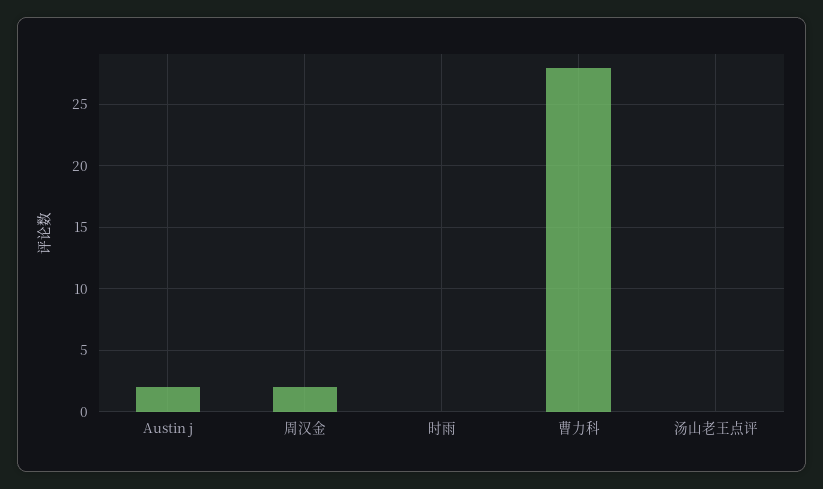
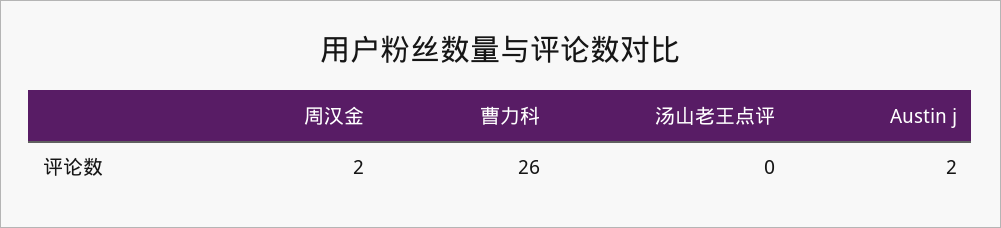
  {
    "Austin j": 2,
    "周汉金": 2,
-   "时雨": 0,
-   "曹力科": 28,
+   "曹力科": 26,
    "汤山老王点评": 0
  }

